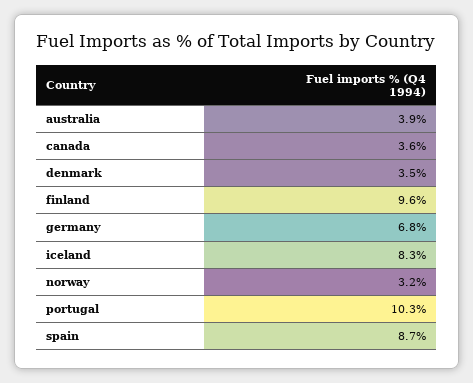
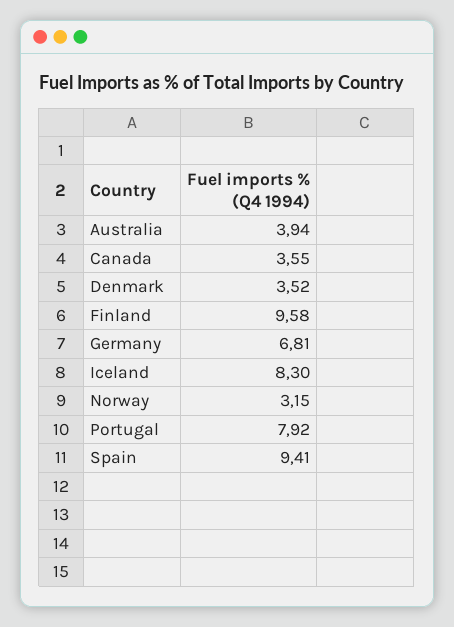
  {
    "australia": 3.94,
    "canada": 3.55,
    "denmark": 3.52,
    "finland": 9.58,
    "germany": 6.81,
    "iceland": 8.3,
    "norway": 3.15,
-   "portugal": 10.3,
+   "portugal": 7.92,
-   "spain": 8.7
+   "spain": 9.41
  }

